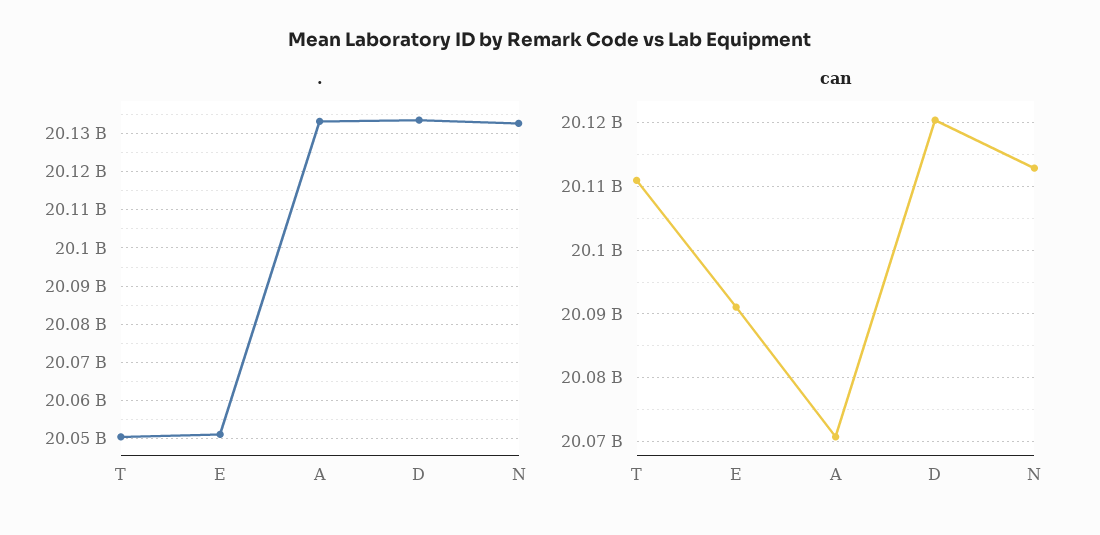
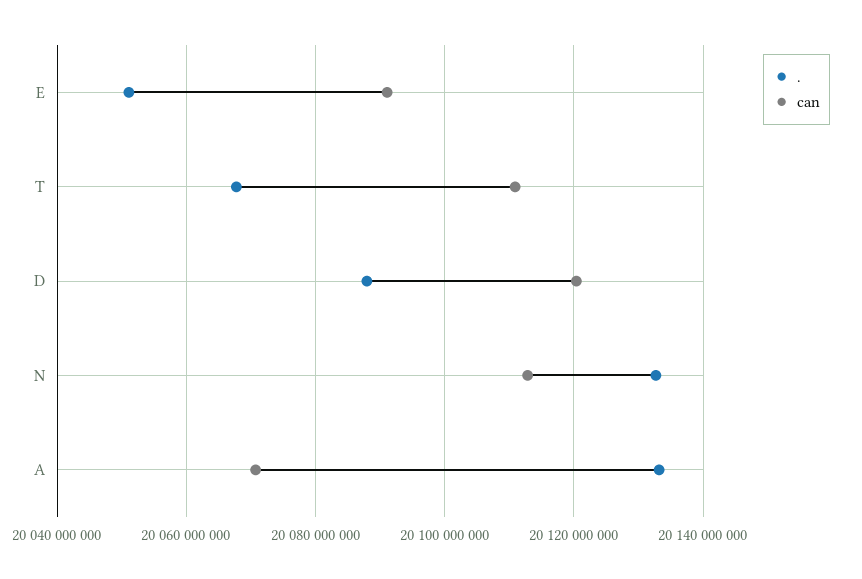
  {
    ".": {
-     "T": 20050000000,
+     "T": 20068000000,
      "E": 20052000000,
      "A": 20134000000,
-     "D": 20134000000,
+     "D": 20088000000,
      "N": 20132000000
    },
    "can": {
      "T": 20111000000,
      "E": 20091000000,
      "A": 20071000000,
      "D": 20120000000,
      "N": 20113000000
    }
  }

